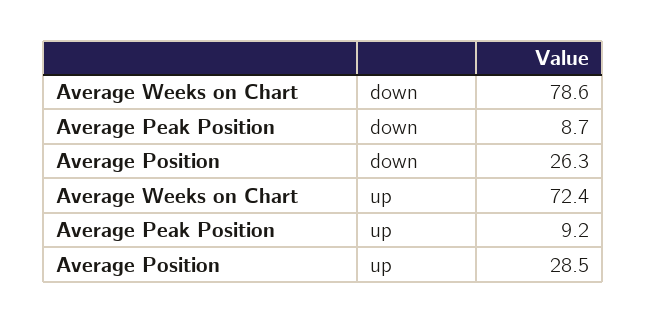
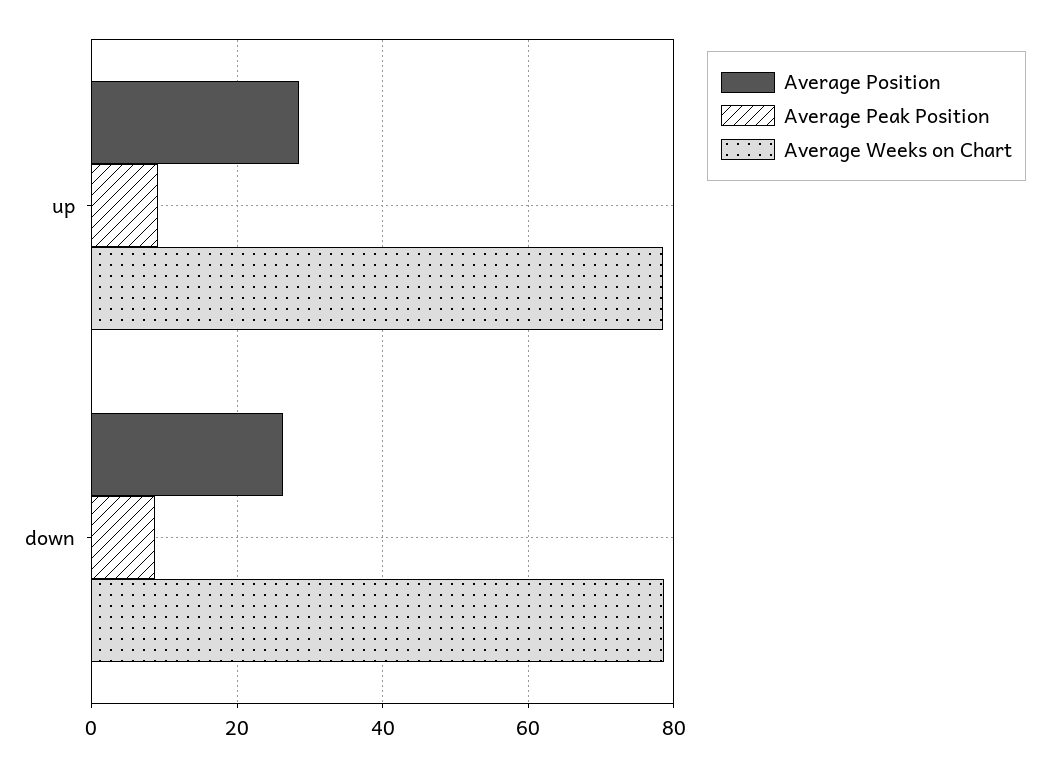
  {
    "Average Weeks on Chart": {
      "down": 78.6,
-     "up": 72.4
+     "up": 78
    },
    "Average Peak Position": {
      "down": 8.7,
      "up": 9.2
    },
    "Average Position": {
      "down": 26.3,
      "up": 28.5
    }
  }

